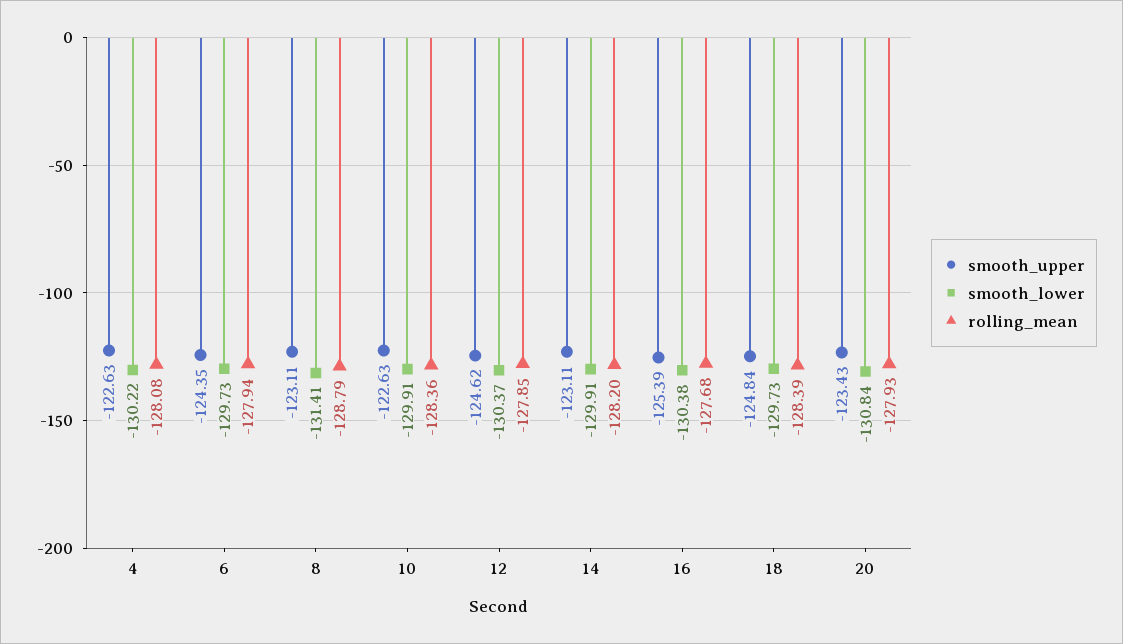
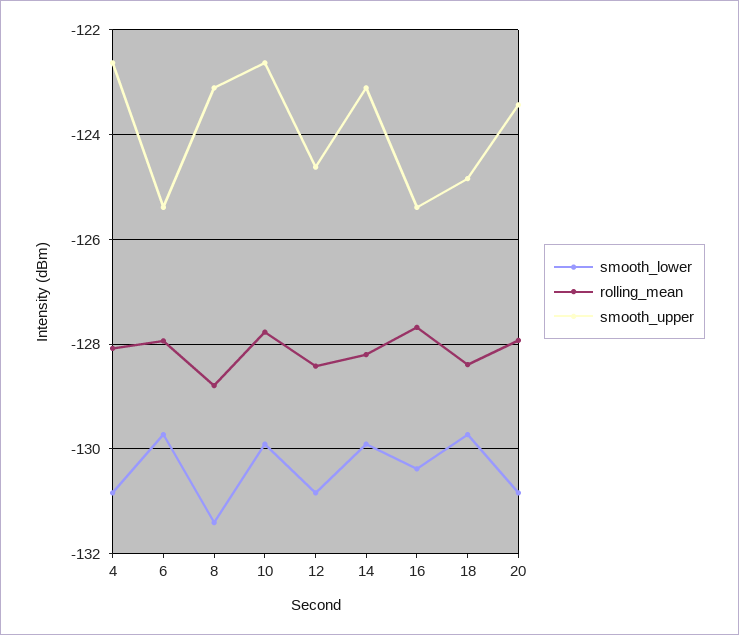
  {
    "smooth_upper": {
      "4": -122.63,
-     "6": -124.35,
+     "6": -125.4,
      "8": -123.11,
      "10": -122.63,
      "12": -124.62,
      "14": -123.11,
      "16": -125.39,
      "18": -124.84,
      "20": -123.43
    },
    "smooth_lower": {
-     "4": -130.22,
+     "4": -130.8,
      "6": -129.73,
      "8": -131.41,
      "10": -129.91,
-     "12": -130.37,
+     "12": -130.8,
      "14": -129.91,
      "16": -130.38,
      "18": -129.73,
      "20": -130.84
    },
    "rolling_mean": {
      "4": -128.08,
      "6": -127.94,
      "8": -128.79,
-     "10": -128.36,
+     "10": -127.8,
-     "12": -127.85,
+     "12": -128.4,
      "14": -128.2,
      "16": -127.68,
      "18": -128.39,
      "20": -127.93
    }
  }

